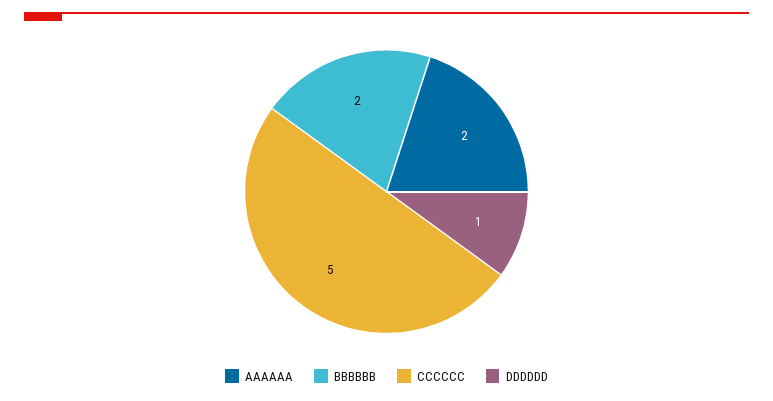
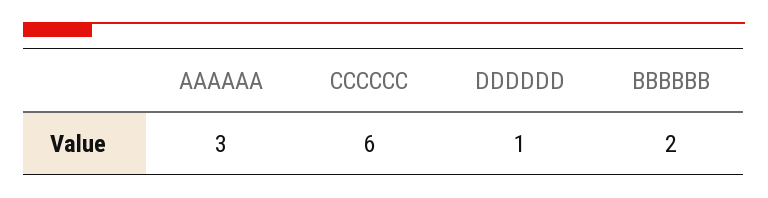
  {
-   "AAAAAA": 2,
+   "AAAAAA": 3,
    "BBBBBB": 2,
-   "CCCCCC": 5,
+   "CCCCCC": 6,
    "DDDDDD": 1
  }

